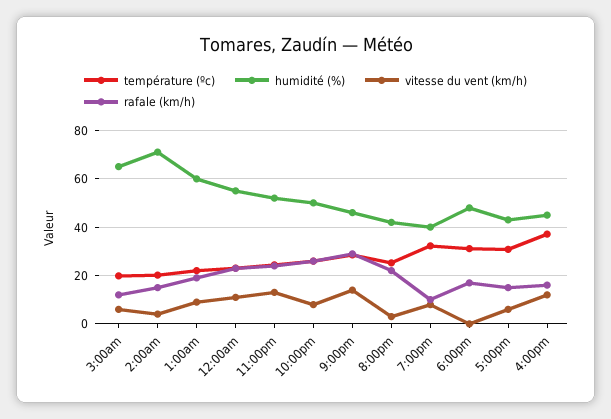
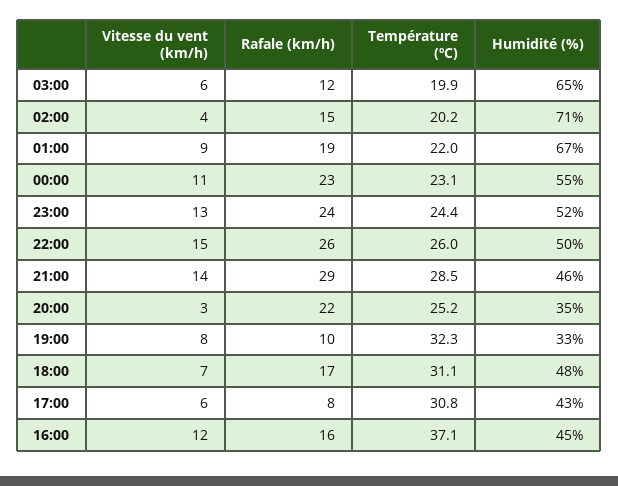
  {
    "température (ºc)": {
      "3:00am": 19.9,
      "2:00am": 20.2,
      "1:00am": 22,
      "12:00am": 23.1,
      "11:00pm": 24.4,
      "10:00pm": 26,
      "9:00pm": 28.5,
      "8:00pm": 25.2,
      "7:00pm": 32.3,
      "6:00pm": 31.1,
      "5:00pm": 30.8,
      "4:00pm": 37.1
    },
    "humidité (%)": {
      "3:00am": 65,
      "2:00am": 71,
-     "1:00am": 60,
+     "1:00am": 67,
      "12:00am": 55,
      "11:00pm": 52,
      "10:00pm": 50,
      "9:00pm": 46,
-     "8:00pm": 42.5,
+     "8:00pm": 35,
-     "7:00pm": 40,
+     "7:00pm": 33,
      "6:00pm": 48,
      "5:00pm": 43,
      "4:00pm": 45
    },
    "vitesse du vent (km/h)": {
      "3:00am": 6,
      "2:00am": 4,
      "1:00am": 9,
      "12:00am": 11,
      "11:00pm": 13,
-     "10:00pm": 7.5,
+     "10:00pm": 15,
      "9:00pm": 14,
      "8:00pm": 3,
      "7:00pm": 8,
-     "6:00pm": 0,
+     "6:00pm": 7,
      "5:00pm": 6,
      "4:00pm": 12
    },
    "rafale (km/h)": {
      "3:00am": 12,
      "2:00am": 15,
      "1:00am": 19,
      "12:00am": 23,
      "11:00pm": 24,
      "10:00pm": 26,
      "9:00pm": 29,
      "8:00pm": 22,
      "7:00pm": 10,
      "6:00pm": 17,
-     "5:00pm": 15,
+     "5:00pm": 8,
      "4:00pm": 16
    }
  }

